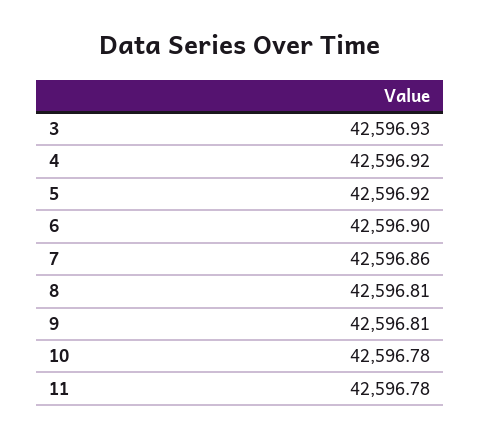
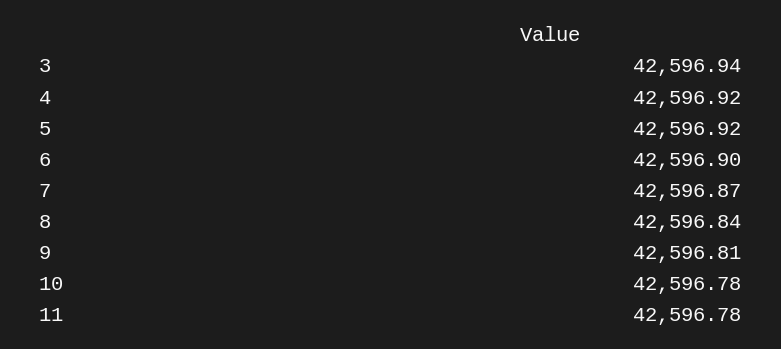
  {
-   "3": 42596.93,
+   "3": 42596.94,
    "4": 42596.92,
    "5": 42596.92,
    "6": 42596.9,
-   "7": 42596.86,
+   "7": 42596.87,
-   "8": 42596.81,
+   "8": 42596.84,
    "9": 42596.81,
    "10": 42596.78,
    "11": 42596.78
  }

